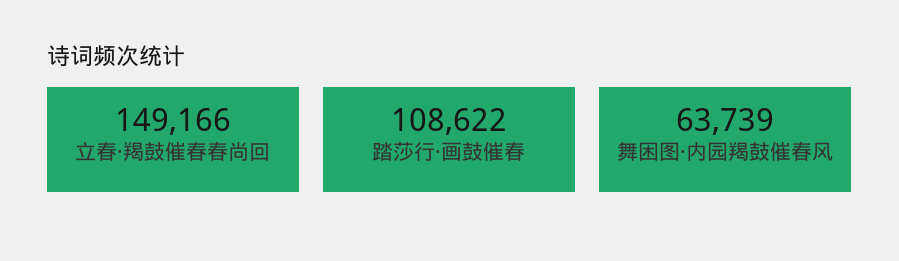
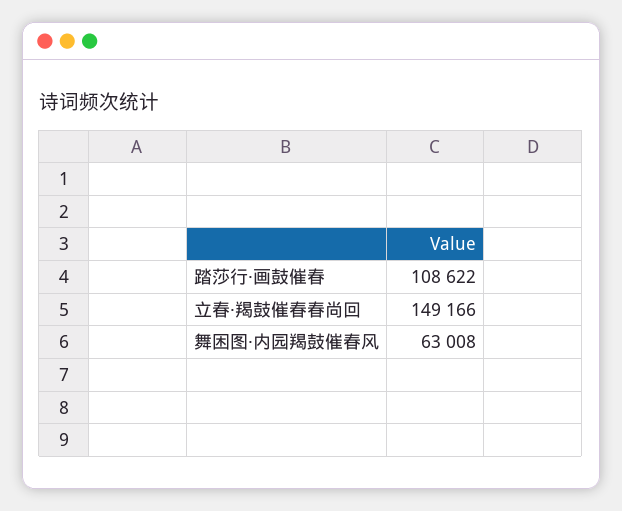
  {
    "立春·羯鼓催春春尚回": 149166,
    "踏莎行·画鼓催春": 108622,
-   "舞困图·内园羯鼓催春风": 63739
+   "舞困图·内园羯鼓催春风": 63008
  }

